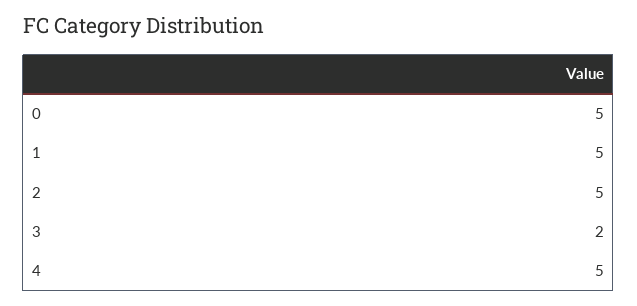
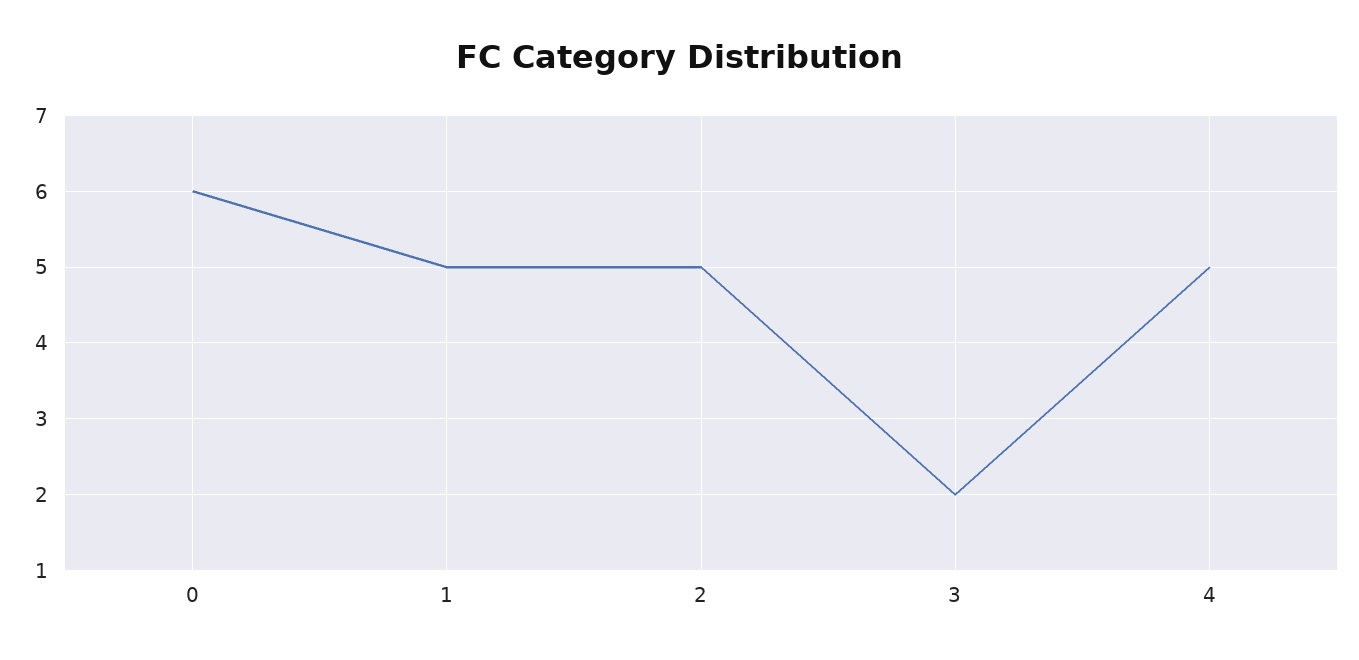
  {
-   "0": 5,
+   "0": 6,
    "1": 5,
    "2": 5,
    "3": 2,
    "4": 5
  }

